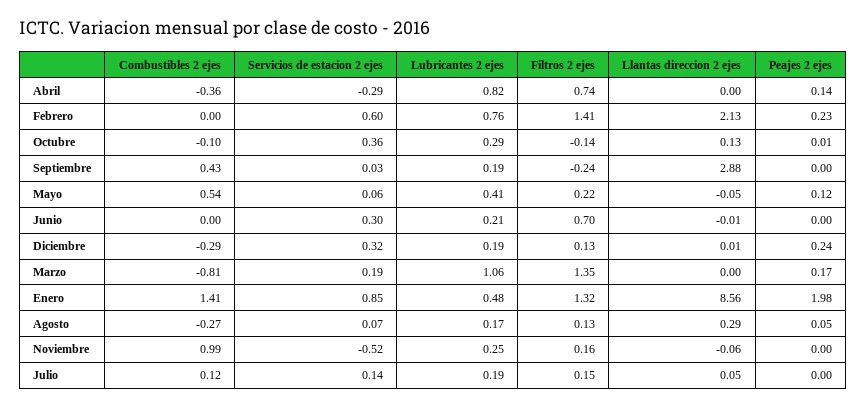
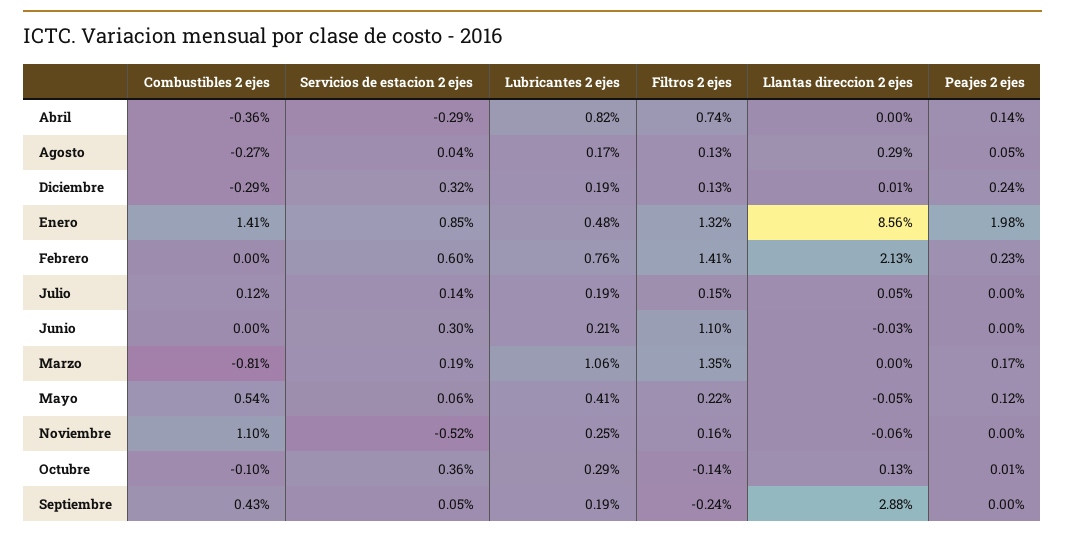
  {
    "Combustibles 2 ejes": {
      "Abril": -0.36,
      "Febrero": 0,
      "Octubre": -0.1,
      "Septiembre": 0.43,
      "Mayo": 0.54,
      "Junio": 0,
      "Diciembre": -0.29,
      "Marzo": -0.81,
      "Enero": 1.41,
      "Agosto": -0.27,
-     "Noviembre": 0.99,
+     "Noviembre": 1.1,
      "Julio": 0.12
    },
    "Servicios de estacion 2 ejes": {
      "Abril": -0.29,
      "Febrero": 0.6,
      "Octubre": 0.36,
-     "Septiembre": 0.03,
+     "Septiembre": 0.05,
      "Mayo": 0.06,
      "Junio": 0.3,
      "Diciembre": 0.32,
      "Marzo": 0.19,
      "Enero": 0.85,
-     "Agosto": 0.07,
+     "Agosto": 0.04,
      "Noviembre": -0.52,
      "Julio": 0.14
    },
    "Lubricantes 2 ejes": {
      "Abril": 0.82,
      "Febrero": 0.76,
      "Octubre": 0.29,
      "Septiembre": 0.19,
      "Mayo": 0.41,
      "Junio": 0.21,
      "Diciembre": 0.19,
      "Marzo": 1.06,
      "Enero": 0.48,
      "Agosto": 0.17,
      "Noviembre": 0.25,
      "Julio": 0.19
    },
    "Filtros 2 ejes": {
      "Abril": 0.74,
      "Febrero": 1.41,
      "Octubre": -0.14,
      "Septiembre": -0.24,
      "Mayo": 0.22,
-     "Junio": 0.7,
+     "Junio": 1.1,
      "Diciembre": 0.13,
      "Marzo": 1.35,
      "Enero": 1.32,
      "Agosto": 0.13,
      "Noviembre": 0.16,
      "Julio": 0.15
    },
    "Llantas direccion 2 ejes": {
      "Abril": 0,
      "Febrero": 2.13,
      "Octubre": 0.13,
      "Septiembre": 2.88,
      "Mayo": -0.05,
-     "Junio": -0.01,
+     "Junio": -0.03,
      "Diciembre": 0.01,
      "Marzo": 0,
      "Enero": 8.56,
      "Agosto": 0.29,
      "Noviembre": -0.06,
      "Julio": 0.05
    },
    "Peajes 2 ejes": {
      "Abril": 0.14,
      "Febrero": 0.23,
      "Octubre": 0.01,
      "Septiembre": 0,
      "Mayo": 0.12,
      "Junio": 0,
      "Diciembre": 0.24,
      "Marzo": 0.17,
      "Enero": 1.98,
      "Agosto": 0.05,
      "Noviembre": 0,
      "Julio": 0
    }
  }

